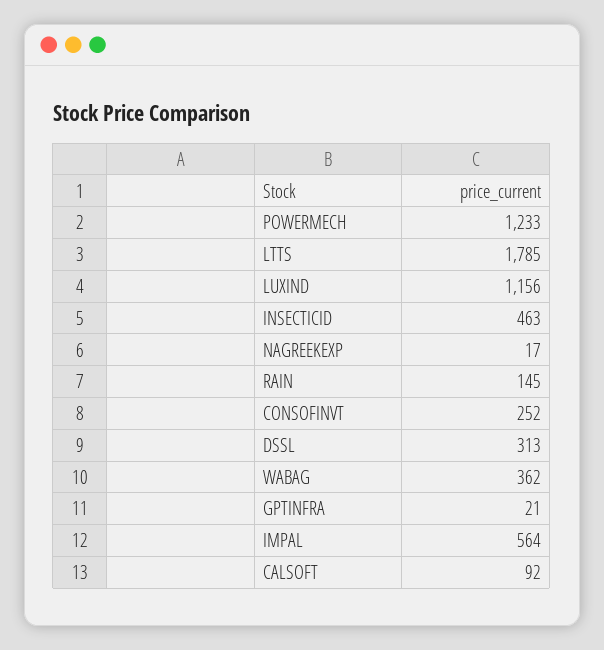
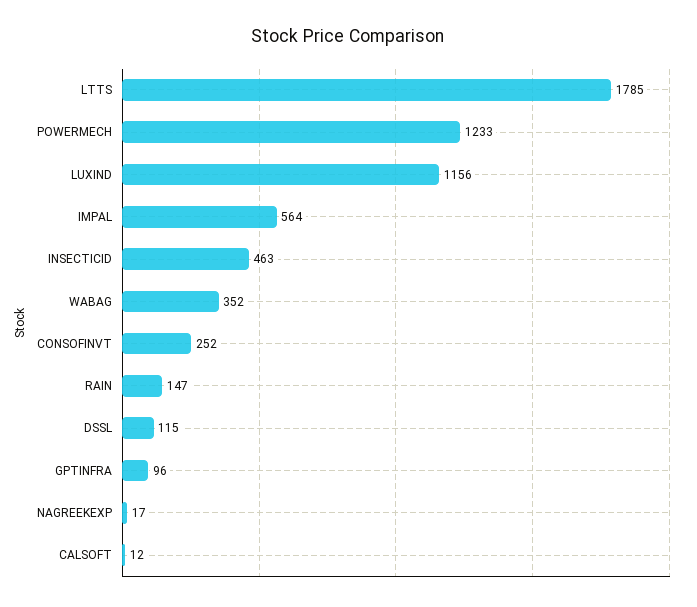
  {
    "POWERMECH": 1233,
    "LTTS": 1785,
    "LUXIND": 1156,
    "INSECTICID": 463,
    "NAGREEKEXP": 17,
-   "RAIN": 145,
+   "RAIN": 147,
    "CONSOFINVT": 252,
-   "DSSL": 313,
+   "DSSL": 115,
-   "WABAG": 362,
+   "WABAG": 352,
-   "GPTINFRA": 21,
+   "GPTINFRA": 96,
    "IMPAL": 564,
-   "CALSOFT": 92
+   "CALSOFT": 12
  }

